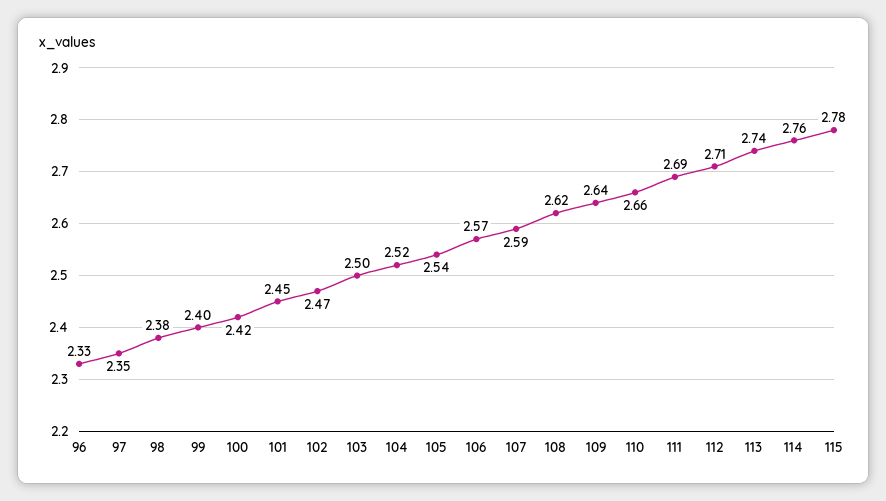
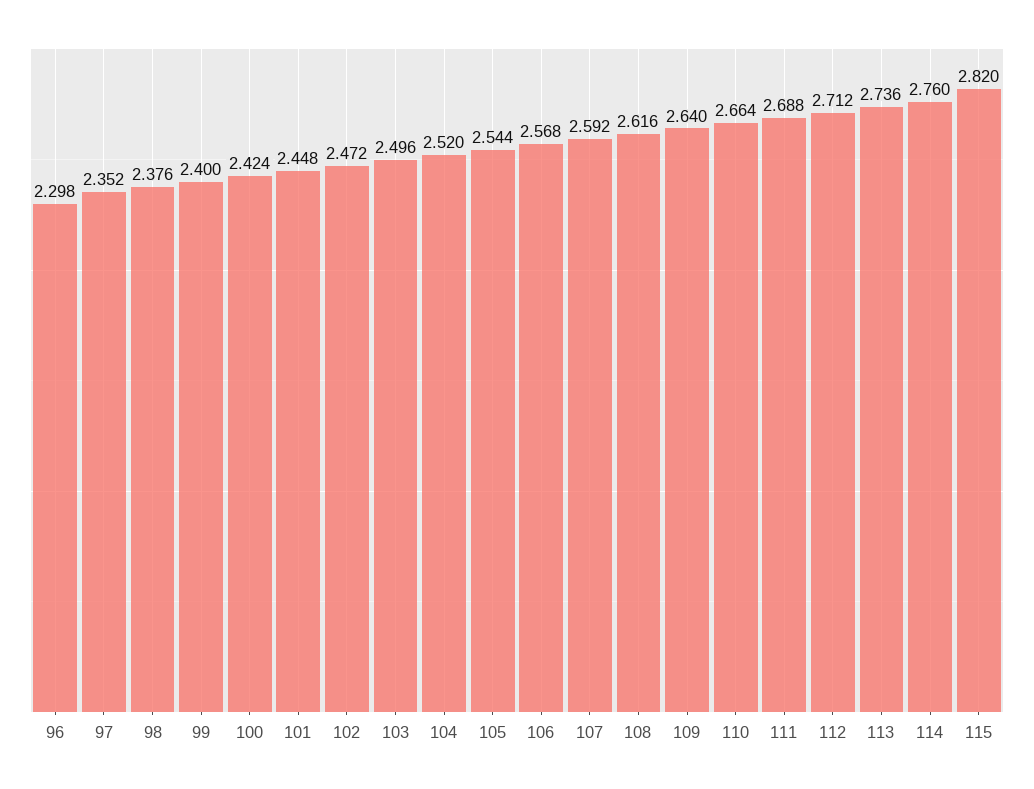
  {
-   "96": 2.33,
+   "96": 2.298,
    "97": 2.352,
    "98": 2.376,
    "99": 2.4,
    "100": 2.424,
    "101": 2.448,
    "102": 2.472,
    "103": 2.496,
    "104": 2.52,
    "105": 2.544,
    "106": 2.568,
    "107": 2.592,
    "108": 2.616,
    "109": 2.64,
    "110": 2.664,
    "111": 2.688,
    "112": 2.712,
    "113": 2.736,
    "114": 2.76,
-   "115": 2.78
+   "115": 2.82
  }

